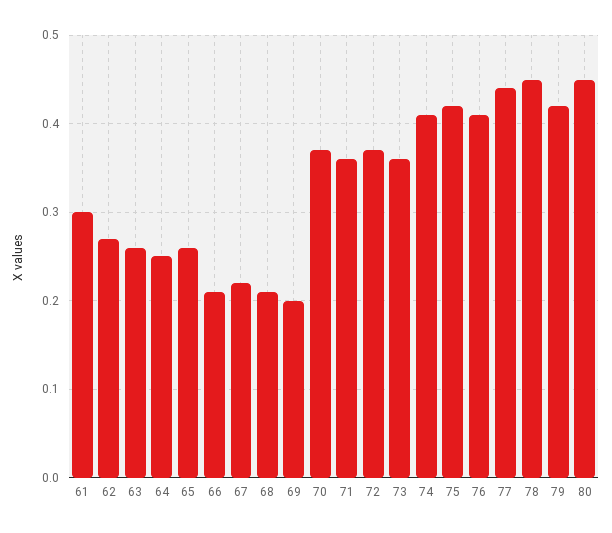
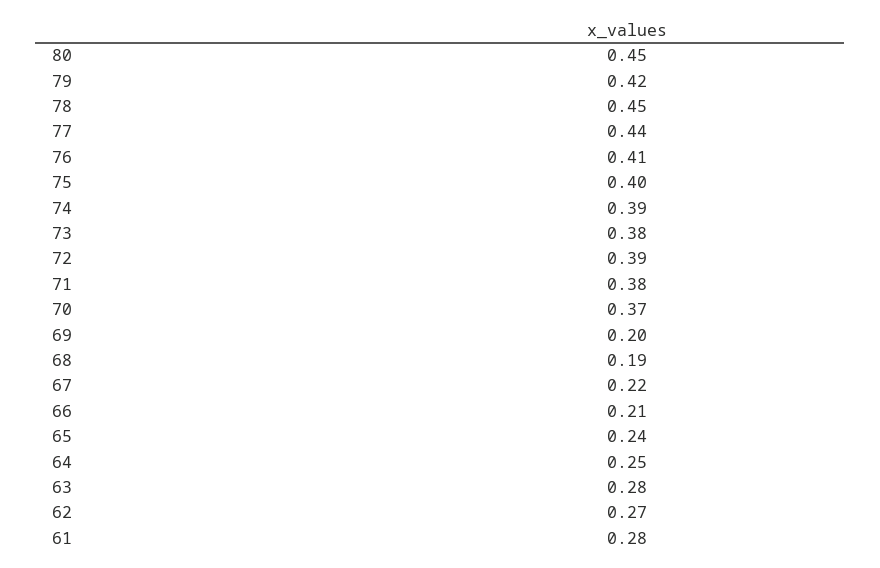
  {
-   "61": 0.3,
+   "61": 0.28,
    "62": 0.27,
-   "63": 0.26,
+   "63": 0.28,
    "64": 0.25,
-   "65": 0.26,
+   "65": 0.24,
    "66": 0.21,
    "67": 0.22,
-   "68": 0.21,
+   "68": 0.19,
    "69": 0.2,
    "70": 0.37,
-   "71": 0.36,
+   "71": 0.38,
-   "72": 0.37,
+   "72": 0.39,
-   "73": 0.36,
+   "73": 0.38,
-   "74": 0.41,
+   "74": 0.39,
-   "75": 0.42,
+   "75": 0.4,
    "76": 0.41,
    "77": 0.44,
    "78": 0.45,
    "79": 0.42,
    "80": 0.45
  }

